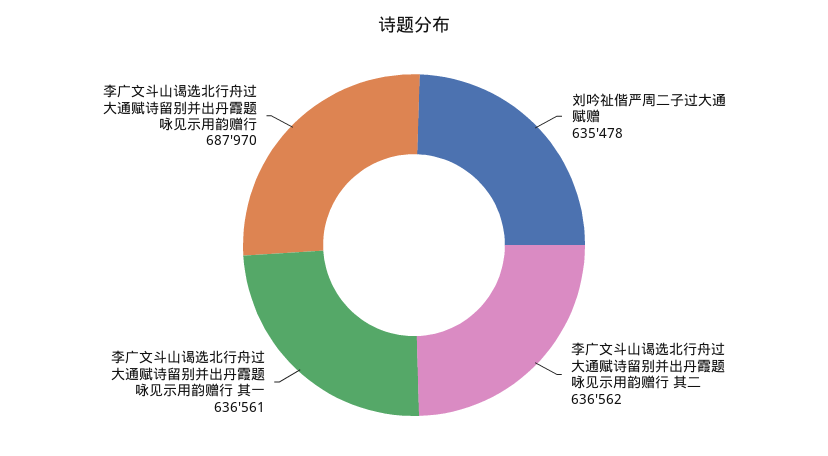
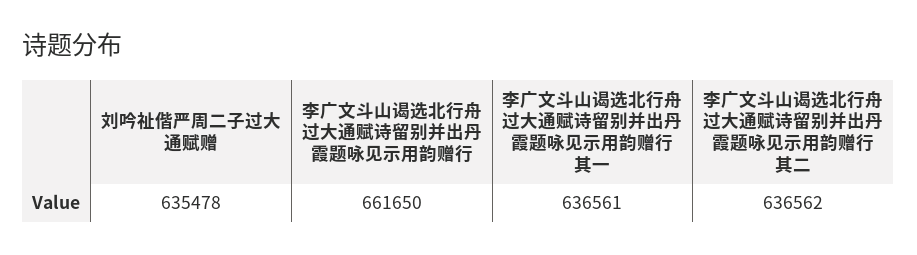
  {
    "刘吟祉偕严周二子过大通赋赠": 635478,
    "李广文斗山谒选北行舟过大通赋诗留别并出丹霞题咏见示用韵赠行 其二": 636562,
    "李广文斗山谒选北行舟过大通赋诗留别并出丹霞题咏见示用韵赠行 其一": 636561,
-   "李广文斗山谒选北行舟过大通赋诗留别并出丹霞题咏见示用韵赠行": 687970
+   "李广文斗山谒选北行舟过大通赋诗留别并出丹霞题咏见示用韵赠行": 661650
  }

